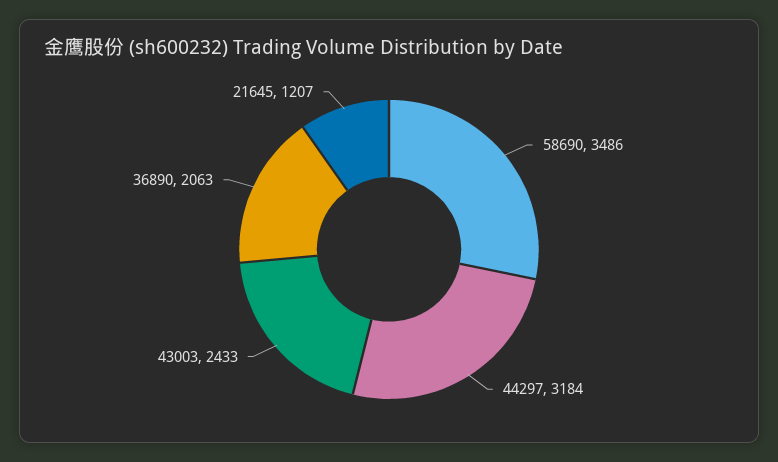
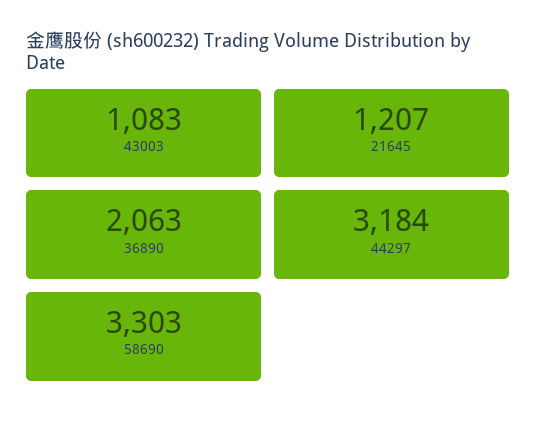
  {
-   "58690": 3486,
+   "58690": 3303,
    "44297": 3184,
-   "43003": 2433,
+   "43003": 1083,
    "36890": 2063,
    "21645": 1207
  }

